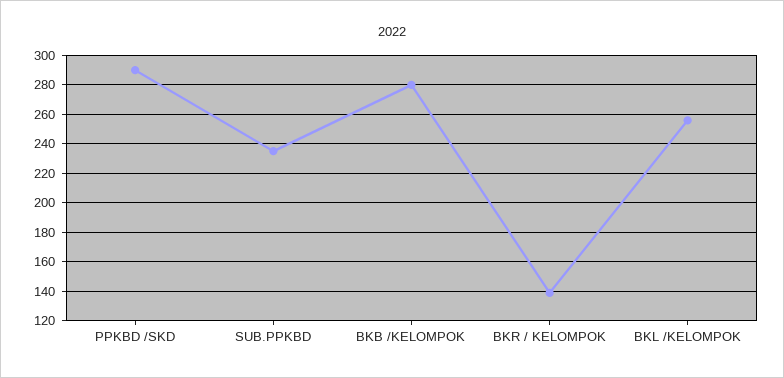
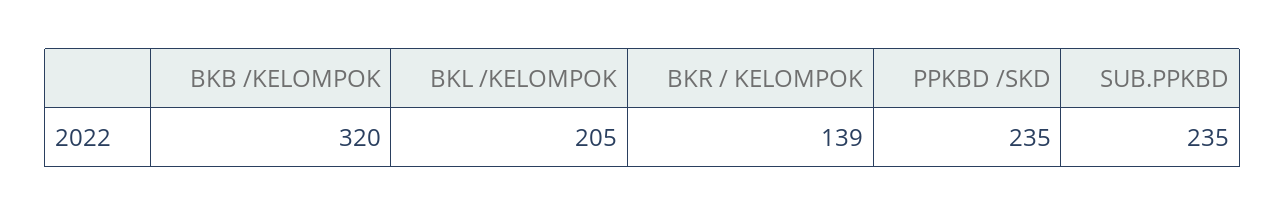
  {
-   "PPKBD /SKD": 290,
+   "PPKBD /SKD": 235,
    "SUB.PPKBD": 235,
-   "BKB /KELOMPOK": 280,
+   "BKB /KELOMPOK": 320,
    "BKR / KELOMPOK": 139,
-   "BKL /KELOMPOK": 255
+   "BKL /KELOMPOK": 205
  }

